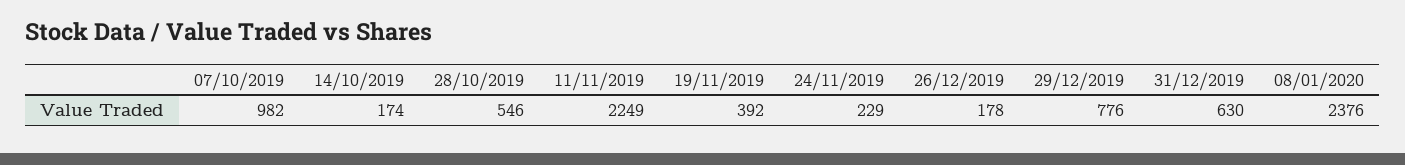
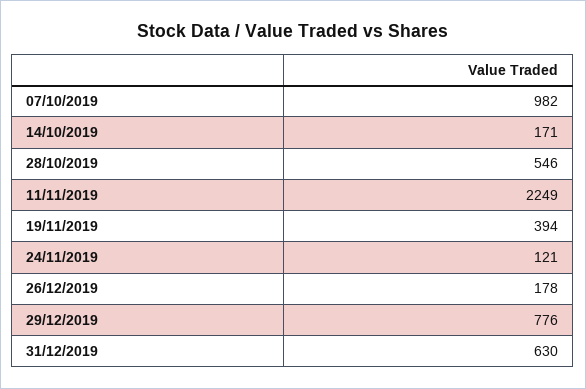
  {
    "07/10/2019": 982,
-   "14/10/2019": 174,
+   "14/10/2019": 171,
    "28/10/2019": 546,
    "11/11/2019": 2249,
-   "19/11/2019": 392,
+   "19/11/2019": 394,
-   "24/11/2019": 229,
+   "24/11/2019": 121,
    "26/12/2019": 178,
    "29/12/2019": 776,
-   "31/12/2019": 630,
+   "31/12/2019": 630
-   "08/01/2020": 2376
  }

